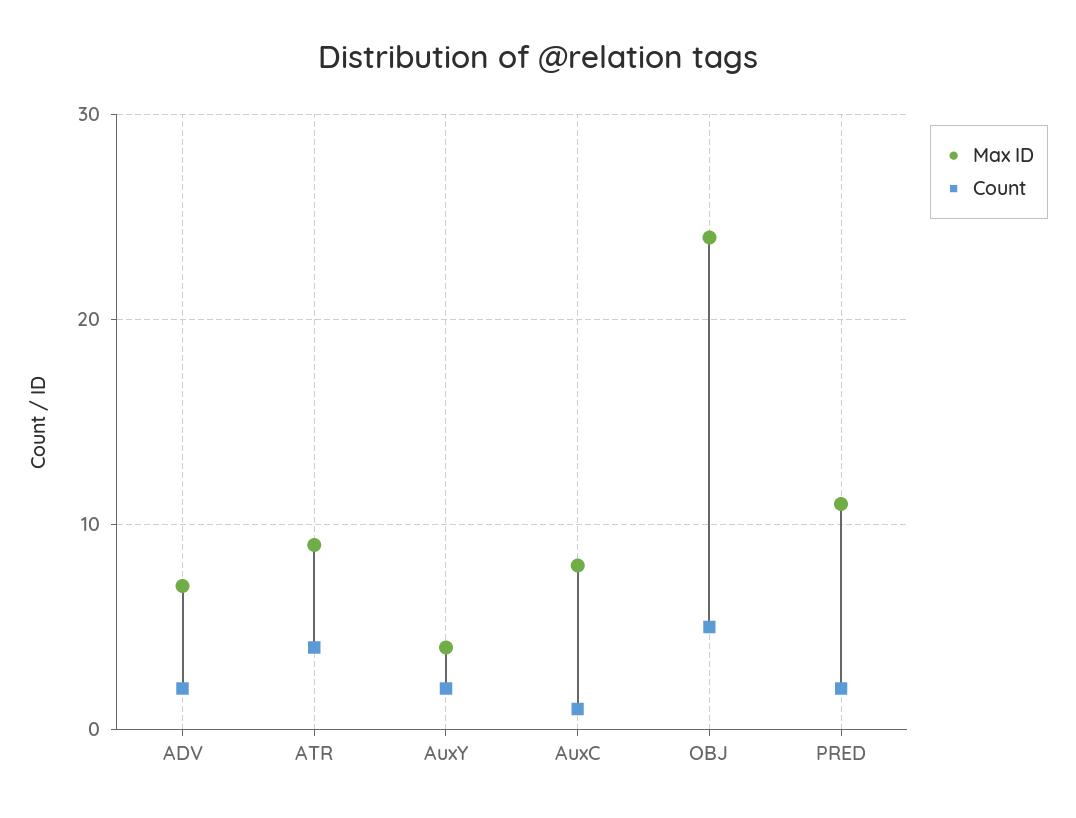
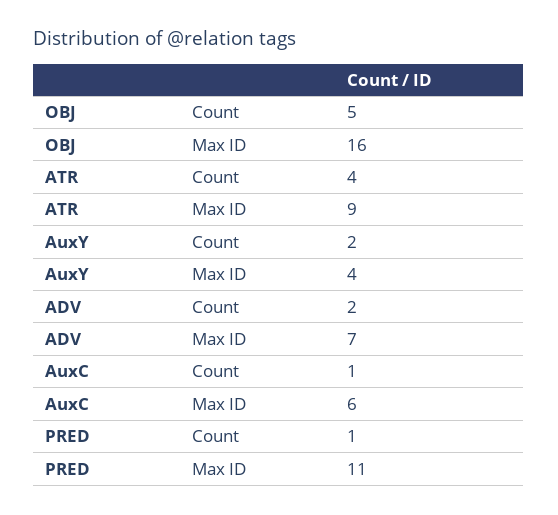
  {
    "Max ID": {
      "ADV": 7,
      "ATR": 9,
      "AuxY": 4,
-     "AuxC": 8,
+     "AuxC": 6,
-     "OBJ": 24,
+     "OBJ": 16,
      "PRED": 11
    },
    "Count": {
      "ADV": 2,
      "ATR": 4,
      "AuxY": 2,
      "AuxC": 1,
      "OBJ": 5,
-     "PRED": 2
+     "PRED": 1
    }
  }

